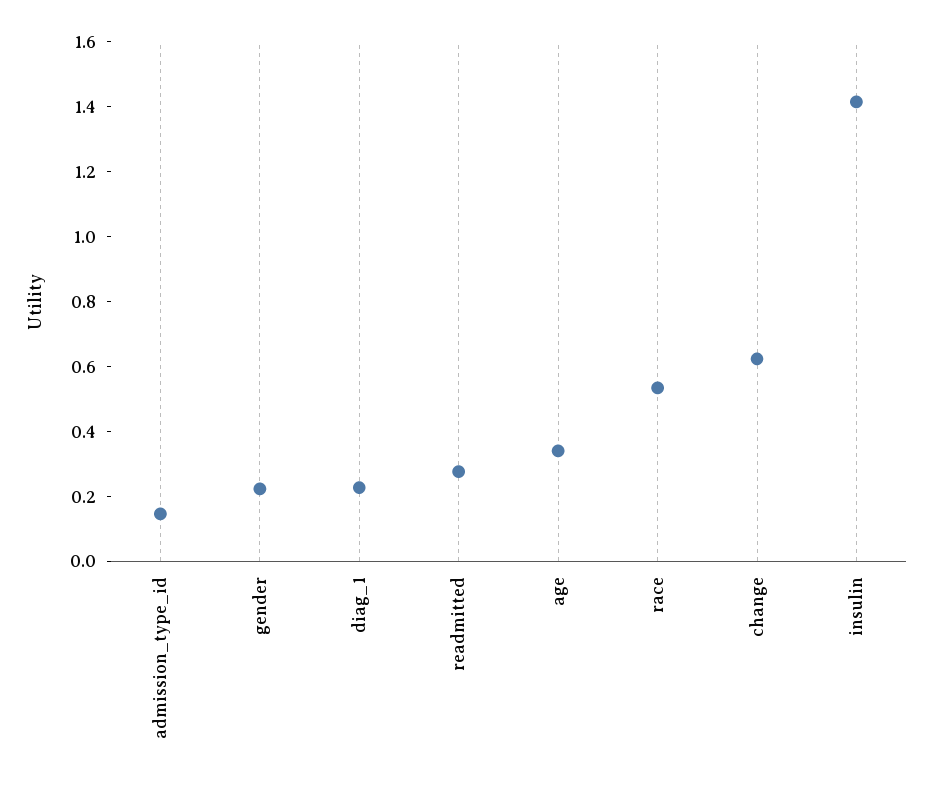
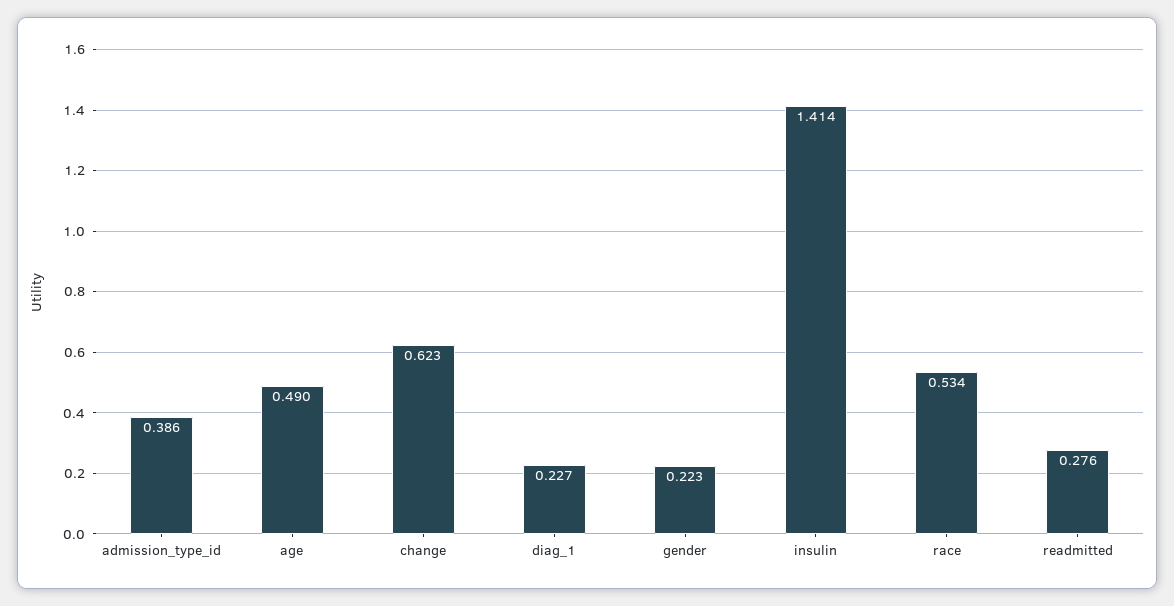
  {
-   "admission_type_id": 0.15,
+   "admission_type_id": 0.386,
    "gender": 0.223,
    "diag_1": 0.227,
    "readmitted": 0.276,
-   "age": 0.35,
+   "age": 0.49,
    "race": 0.534,
    "change": 0.623,
    "insulin": 1.414
  }

